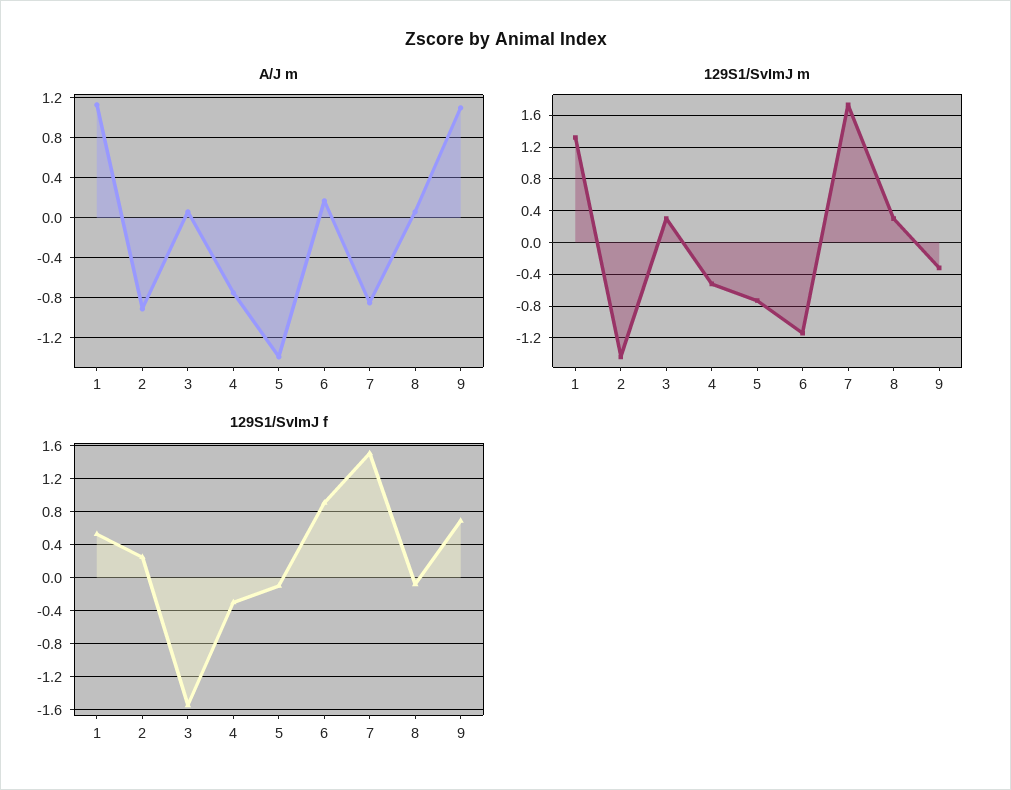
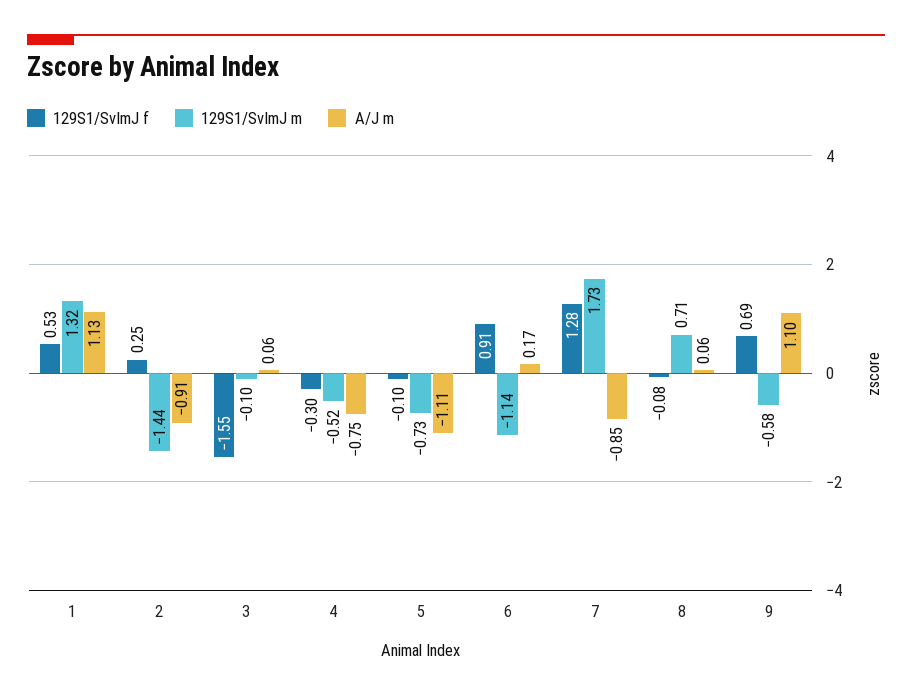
  {
    "A/J m": {
      "1": 1.13,
      "2": -0.91,
      "3": 0.06,
      "4": -0.75,
-     "5": -1.4,
+     "5": -1.11,
      "6": 0.17,
      "7": -0.85,
      "8": 0.06,
      "9": 1.1
    },
    "129S1/SvImJ m": {
      "1": 1.32,
      "2": -1.44,
-     "3": 0.3,
+     "3": -0.1,
      "4": -0.52,
      "5": -0.73,
      "6": -1.14,
      "7": 1.73,
-     "8": 0.3,
+     "8": 0.71,
-     "9": -0.3
+     "9": -0.58
    },
    "129S1/SvImJ f": {
      "1": 0.53,
      "2": 0.25,
      "3": -1.55,
      "4": -0.3,
      "5": -0.1,
      "6": 0.91,
-     "7": 1.5,
+     "7": 1.28,
      "8": -0.08,
      "9": 0.69
    }
  }

